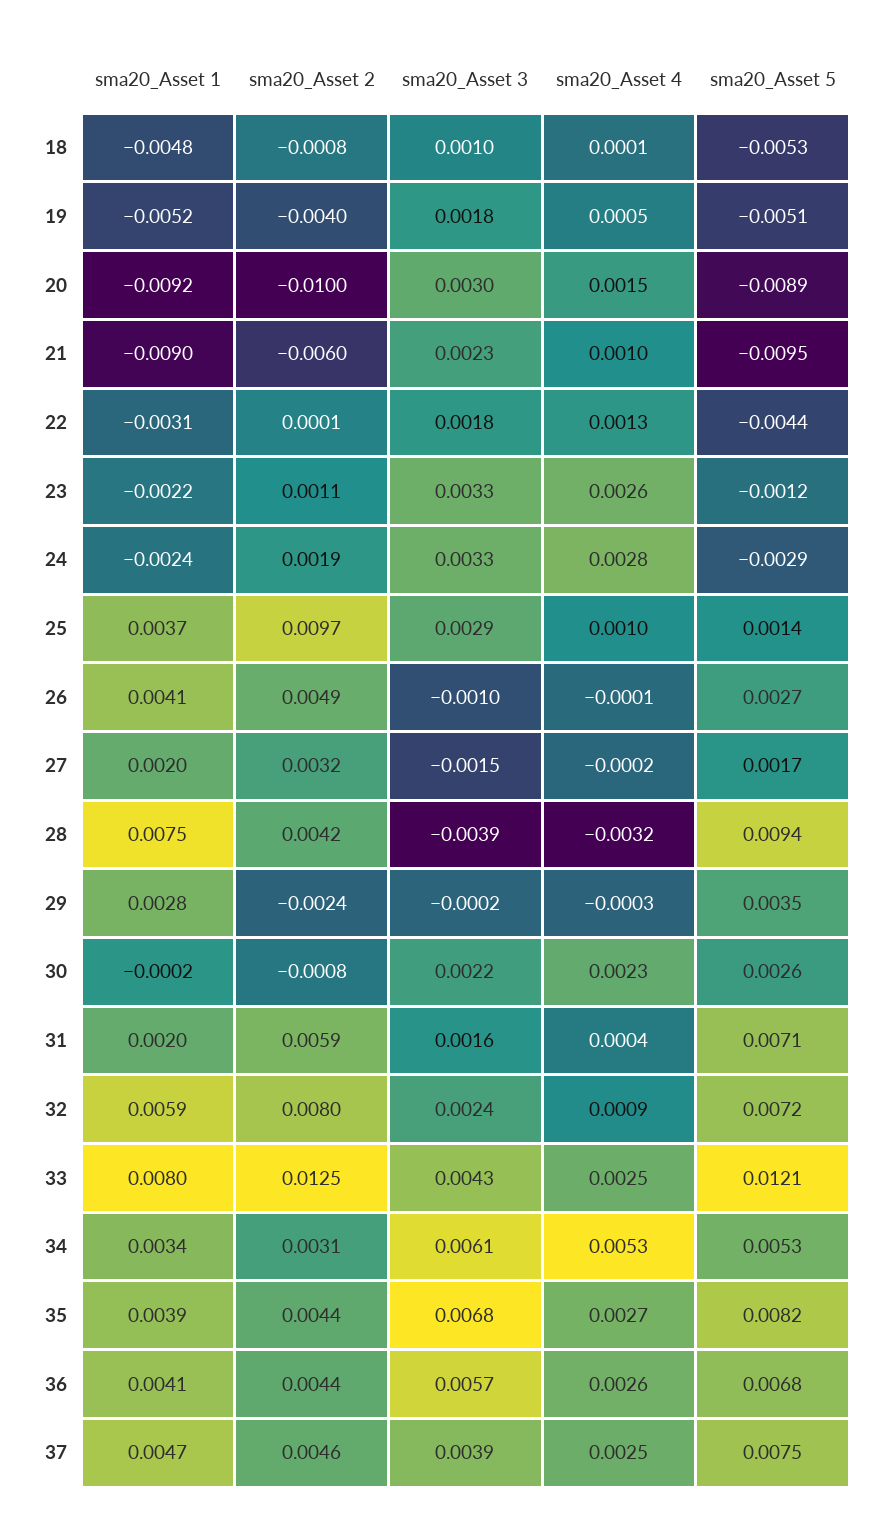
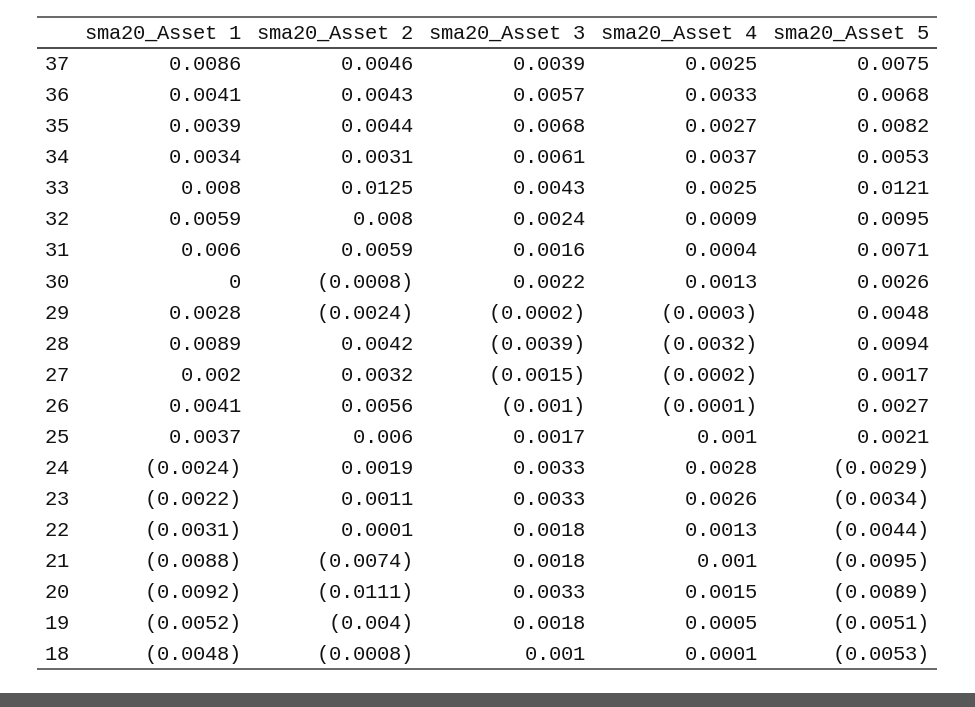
  {
    "sma20_Asset 1": {
      "18": -0.0048,
      "19": -0.0052,
      "20": -0.0092,
-     "21": -0.009,
+     "21": -0.0088,
      "22": -0.0031,
      "23": -0.0022,
      "24": -0.0024,
      "25": 0.0037,
      "26": 0.0041,
      "27": 0.002,
-     "28": 0.0075,
+     "28": 0.0089,
      "29": 0.0028,
-     "30": -0.0002,
+     "30": 0,
-     "31": 0.002,
+     "31": 0.006,
      "32": 0.0059,
      "33": 0.008,
      "34": 0.0034,
      "35": 0.0039,
      "36": 0.0041,
-     "37": 0.0047
+     "37": 0.0086
    },
    "sma20_Asset 2": {
      "18": -0.0008,
      "19": -0.004,
-     "20": -0.01,
+     "20": -0.0111,
-     "21": -0.006,
+     "21": -0.0074,
      "22": 0.0001,
      "23": 0.0011,
      "24": 0.0019,
-     "25": 0.0097,
+     "25": 0.006,
-     "26": 0.0049,
+     "26": 0.0056,
      "27": 0.0032,
      "28": 0.0042,
      "29": -0.0024,
      "30": -0.0008,
      "31": 0.0059,
      "32": 0.008,
      "33": 0.0125,
      "34": 0.0031,
      "35": 0.0044,
-     "36": 0.0044,
+     "36": 0.0043,
      "37": 0.0046
    },
    "sma20_Asset 3": {
      "18": 0.001,
      "19": 0.0018,
-     "20": 0.003,
+     "20": 0.0033,
-     "21": 0.0023,
+     "21": 0.0018,
      "22": 0.0018,
      "23": 0.0033,
      "24": 0.0033,
-     "25": 0.0029,
+     "25": 0.0017,
      "26": -0.001,
      "27": -0.0015,
      "28": -0.0039,
      "29": -0.0002,
      "30": 0.0022,
      "31": 0.0016,
      "32": 0.0024,
      "33": 0.0043,
      "34": 0.0061,
      "35": 0.0068,
      "36": 0.0057,
      "37": 0.0039
    },
    "sma20_Asset 4": {
      "18": 0.0001,
      "19": 0.0005,
      "20": 0.0015,
      "21": 0.001,
      "22": 0.0013,
      "23": 0.0026,
      "24": 0.0028,
      "25": 0.001,
      "26": -0.0001,
      "27": -0.0002,
      "28": -0.0032,
      "29": -0.0003,
-     "30": 0.0023,
+     "30": 0.0013,
      "31": 0.0004,
      "32": 0.0009,
      "33": 0.0025,
-     "34": 0.0053,
+     "34": 0.0037,
      "35": 0.0027,
-     "36": 0.0026,
+     "36": 0.0033,
      "37": 0.0025
    },
    "sma20_Asset 5": {
      "18": -0.0053,
      "19": -0.0051,
      "20": -0.0089,
      "21": -0.0095,
      "22": -0.0044,
-     "23": -0.0012,
+     "23": -0.0034,
      "24": -0.0029,
-     "25": 0.0014,
+     "25": 0.0021,
      "26": 0.0027,
      "27": 0.0017,
      "28": 0.0094,
-     "29": 0.0035,
+     "29": 0.0048,
      "30": 0.0026,
      "31": 0.0071,
-     "32": 0.0072,
+     "32": 0.0095,
      "33": 0.0121,
      "34": 0.0053,
      "35": 0.0082,
      "36": 0.0068,
      "37": 0.0075
    }
  }

